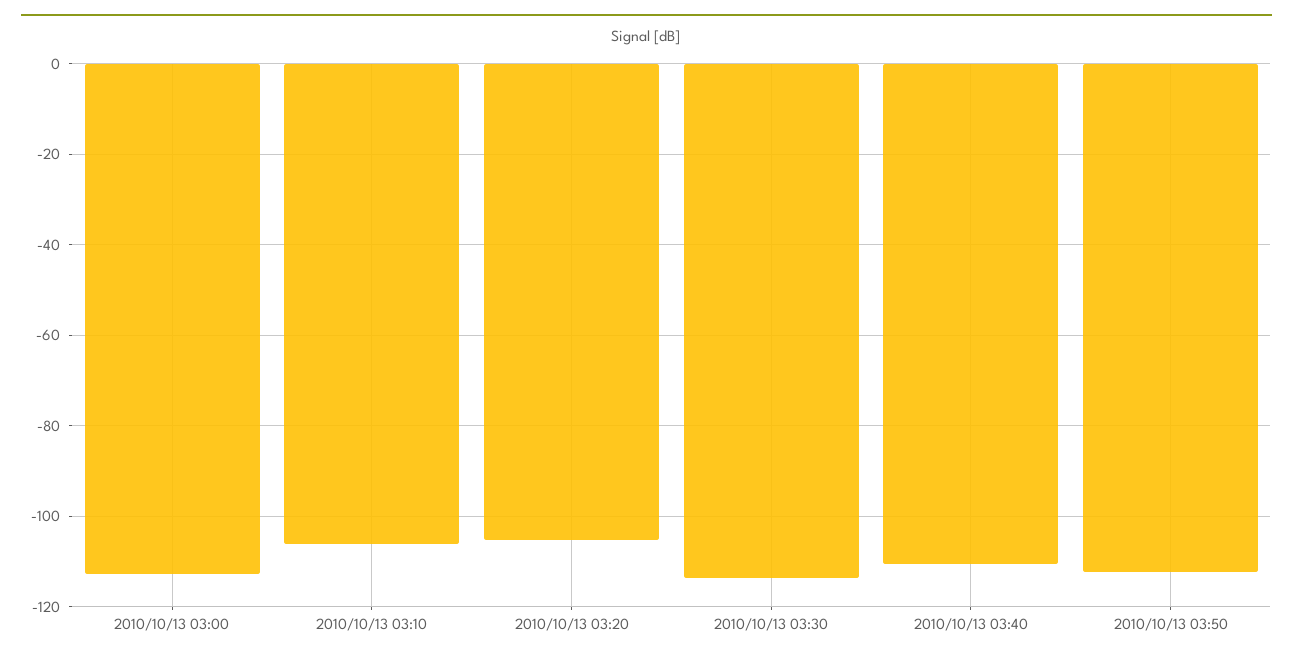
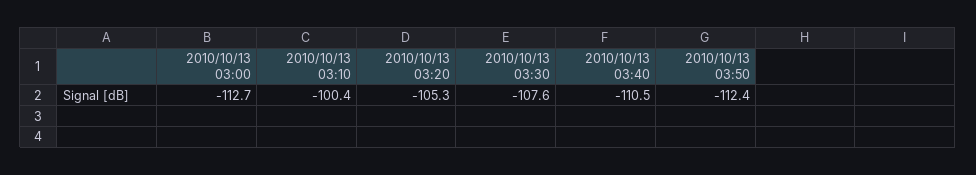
  {
    "2010/10/13 03:00": -112.7,
-   "2010/10/13 03:10": -106,
+   "2010/10/13 03:10": -100.4,
    "2010/10/13 03:20": -105.3,
-   "2010/10/13 03:30": -114,
+   "2010/10/13 03:30": -107.6,
    "2010/10/13 03:40": -110.5,
    "2010/10/13 03:50": -112.4
  }

